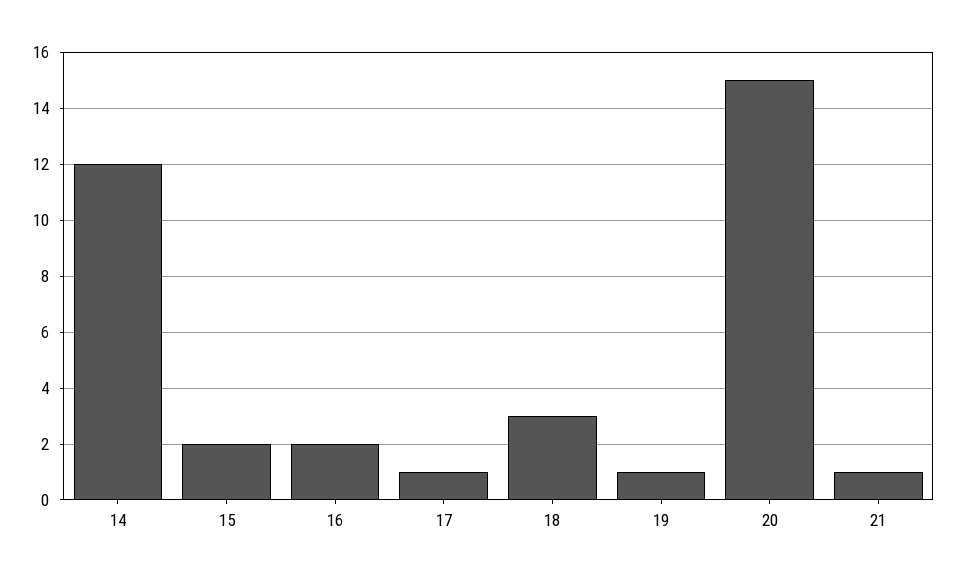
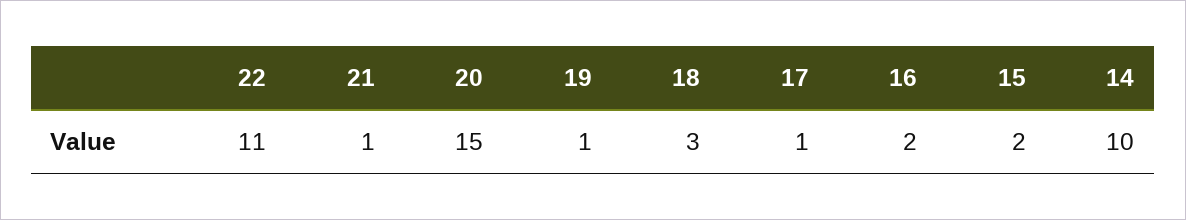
  {
-   "14": 12,
+   "14": 10,
    "15": 2,
    "16": 2,
    "17": 1,
    "18": 3,
    "19": 1,
    "20": 15,
-   "21": 1
+   "21": 1,
+   "22": 11
  }

